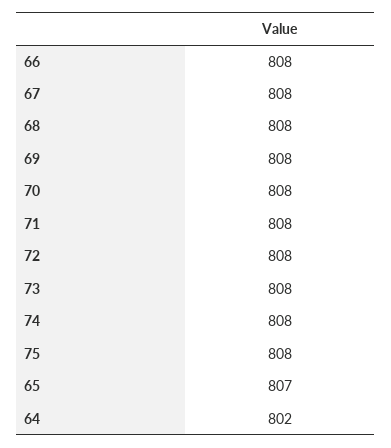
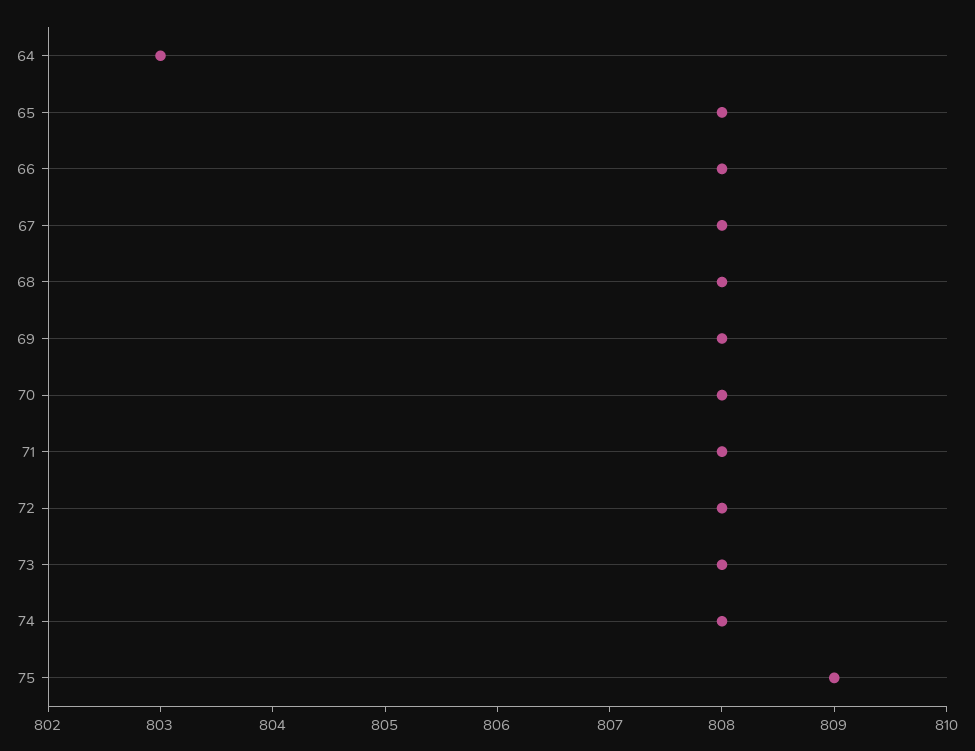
  {
    "66": 808,
    "67": 808,
    "68": 808,
    "69": 808,
    "70": 808,
    "71": 808,
    "72": 808,
    "73": 808,
    "74": 808,
-   "75": 808,
+   "75": 809,
-   "65": 807,
+   "65": 808,
-   "64": 802
+   "64": 803
  }

